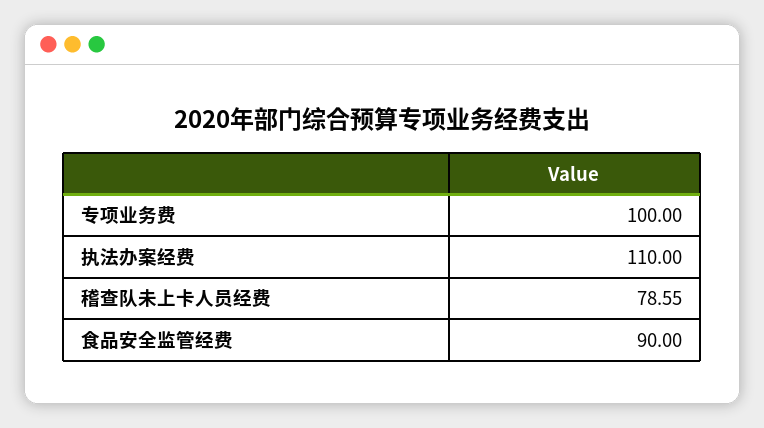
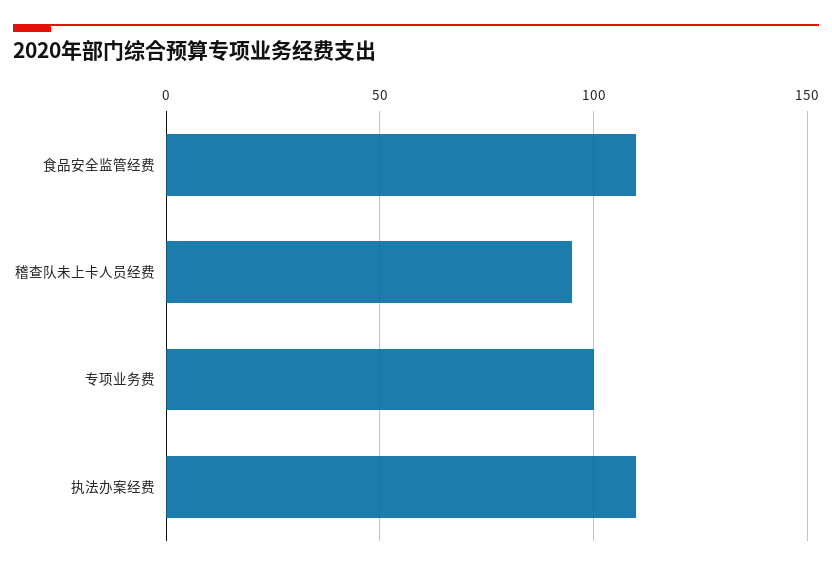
  {
    "专项业务费": 100,
    "执法办案经费": 110,
-   "稽查队未上卡人员经费": 78.55,
+   "稽查队未上卡人员经费": 95,
-   "食品安全监管经费": 90
+   "食品安全监管经费": 110
  }

